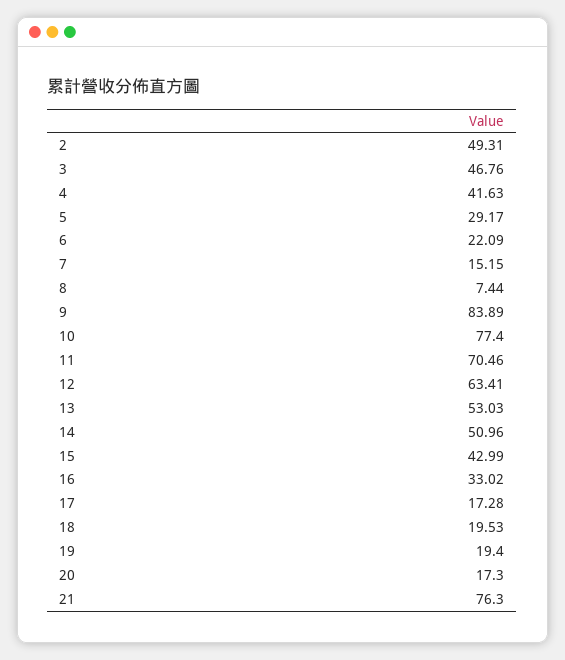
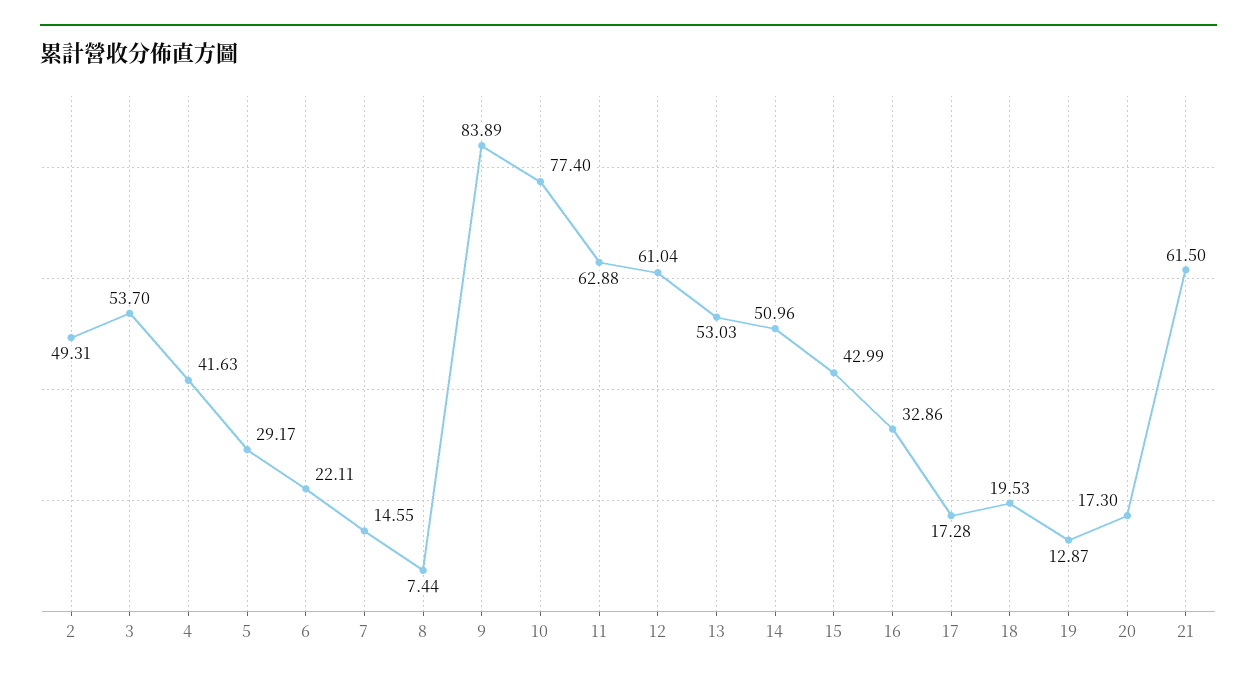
  {
    "2": 49.31,
-   "3": 46.76,
+   "3": 53.7,
    "4": 41.63,
    "5": 29.17,
-   "6": 22.09,
+   "6": 22.11,
-   "7": 15.15,
+   "7": 14.55,
    "8": 7.44,
    "9": 83.89,
    "10": 77.4,
-   "11": 70.46,
+   "11": 62.88,
-   "12": 63.41,
+   "12": 61.04,
    "13": 53.03,
    "14": 50.96,
    "15": 42.99,
-   "16": 33.02,
+   "16": 32.86,
    "17": 17.28,
    "18": 19.53,
-   "19": 19.4,
+   "19": 12.87,
    "20": 17.3,
-   "21": 76.3
+   "21": 61.5
  }

